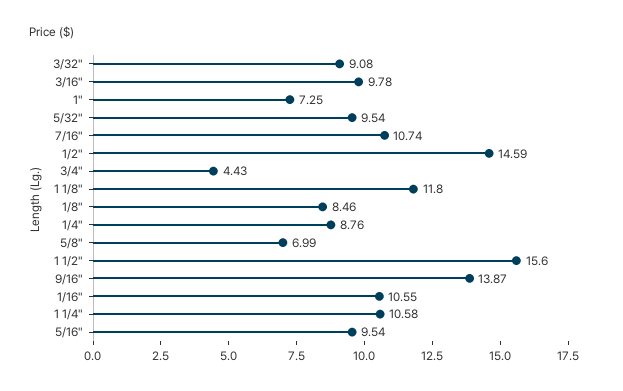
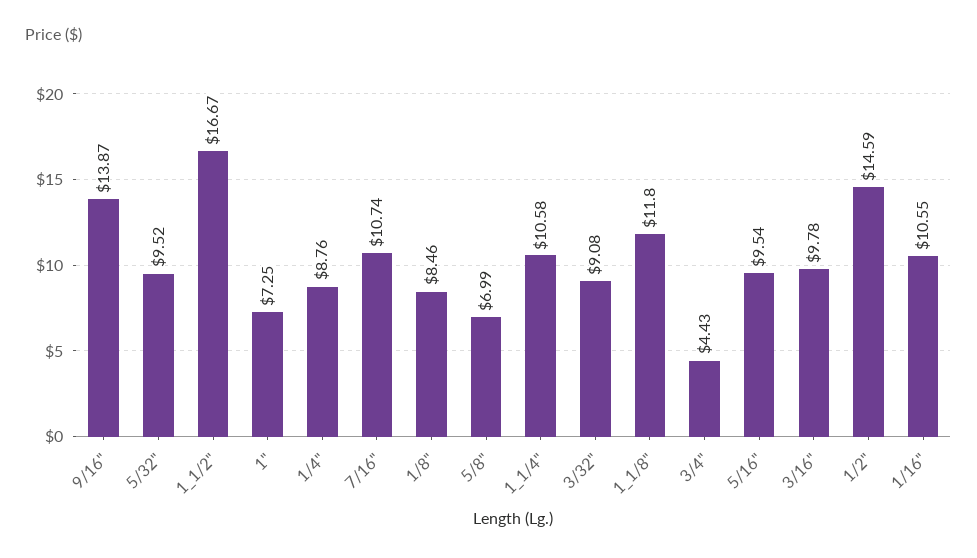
  {
    "3/32\"": 9.08,
    "3/16\"": 9.78,
    "1\"": 7.25,
-   "5/32\"": 9.54,
+   "5/32\"": 9.52,
    "7/16\"": 10.74,
    "1/2\"": 14.59,
    "3/4\"": 4.43,
    "1 1/8\"": 11.8,
    "1/8\"": 8.46,
    "1/4\"": 8.76,
    "5/8\"": 6.99,
-   "1 1/2\"": 15.6,
+   "1 1/2\"": 16.67,
    "9/16\"": 13.87,
    "1/16\"": 10.55,
    "1 1/4\"": 10.58,
    "5/16\"": 9.54
  }

